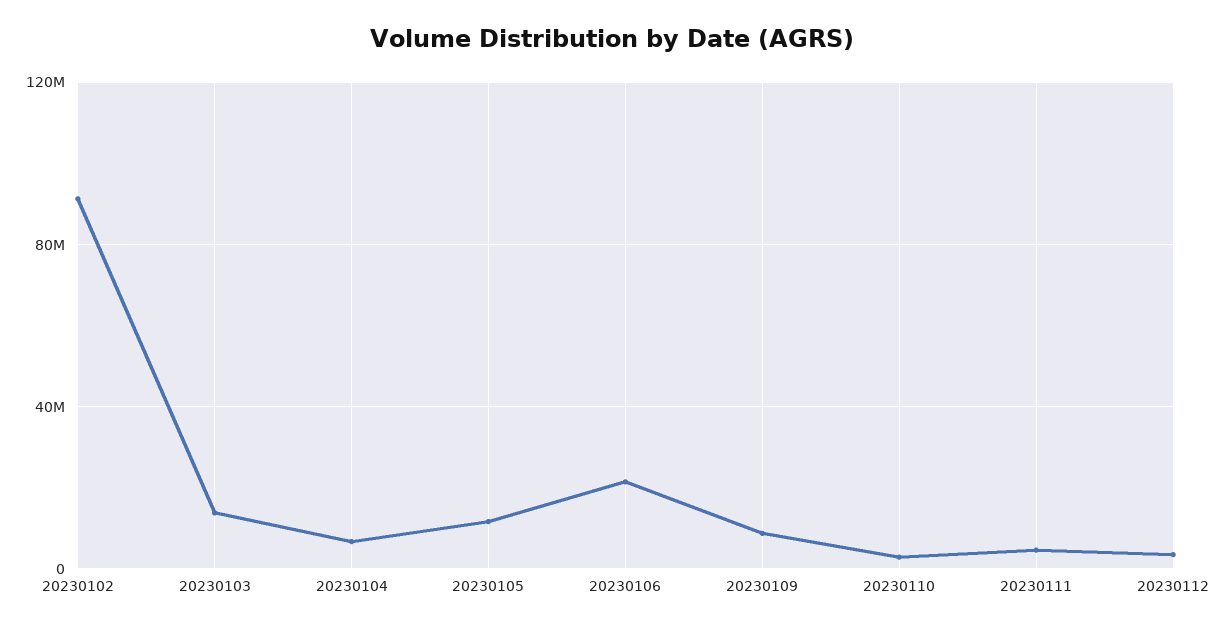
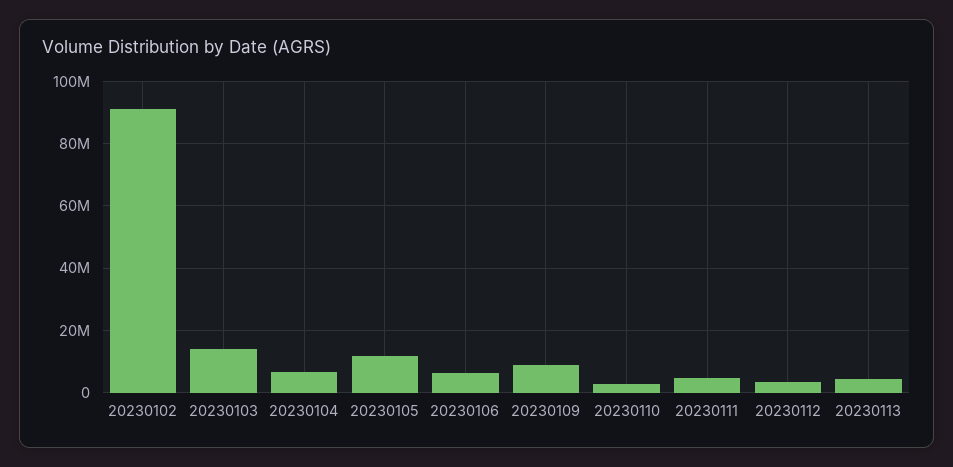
  {
    "20230102": 92000000,
    "20230103": 14000000,
    "20230104": 6000000,
    "20230105": 12000000,
-   "20230106": 20000000,
+   "20230106": 6000000,
    "20230109": 8000000,
    "20230110": 2000000,
    "20230111": 4000000,
-   "20230112": 4000000
+   "20230112": 4000000,
+   "20230113": 4000000
  }

